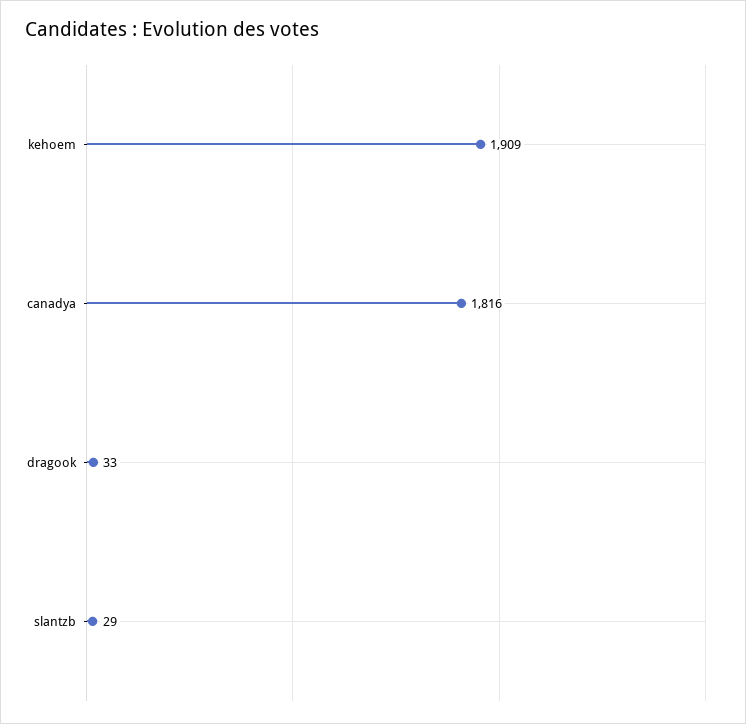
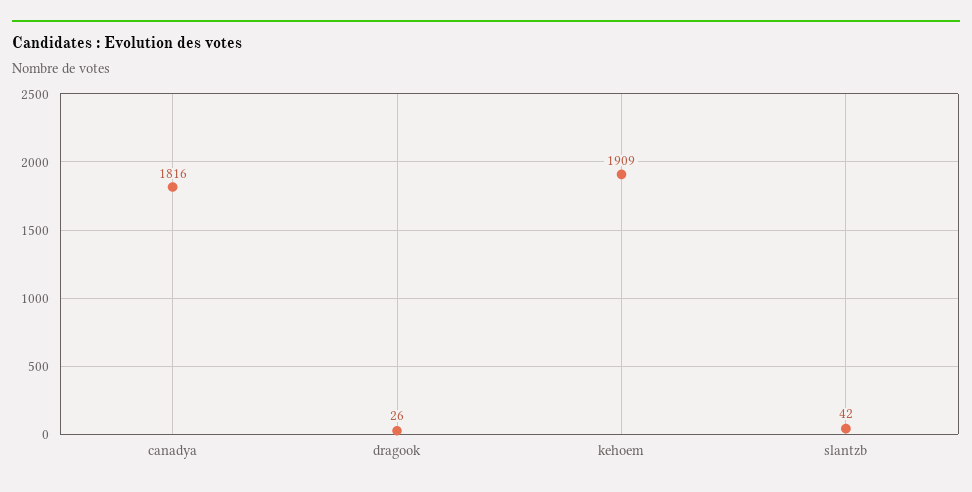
  {
    "kehoem": 1909,
    "canadya": 1816,
-   "dragook": 33,
+   "dragook": 26,
-   "slantzb": 29
+   "slantzb": 42
  }

